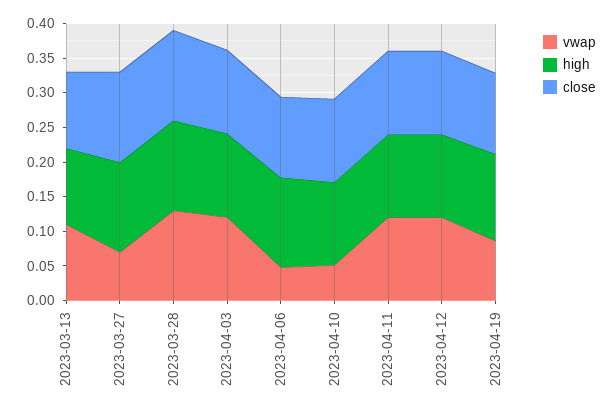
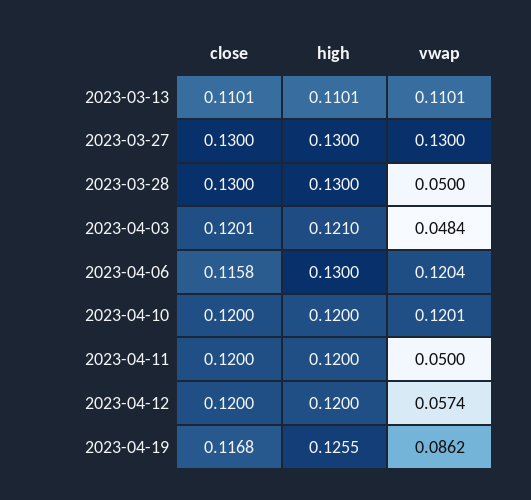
  {
    "vwap": {
      "2023-03-13": 0.1101,
-     "2023-03-27": 0.075,
+     "2023-03-27": 0.13,
-     "2023-03-28": 0.125,
+     "2023-03-28": 0.05,
-     "2023-04-03": 0.125,
+     "2023-04-03": 0.0484,
-     "2023-04-06": 0.05,
+     "2023-04-06": 0.1204,
-     "2023-04-10": 0.05,
+     "2023-04-10": 0.1201,
-     "2023-04-11": 0.125,
+     "2023-04-11": 0.05,
-     "2023-04-12": 0.125,
+     "2023-04-12": 0.0574,
      "2023-04-19": 0.0862
    },
    "high": {
      "2023-03-13": 0.1101,
      "2023-03-27": 0.13,
      "2023-03-28": 0.13,
      "2023-04-03": 0.121,
      "2023-04-06": 0.13,
      "2023-04-10": 0.12,
      "2023-04-11": 0.12,
      "2023-04-12": 0.12,
      "2023-04-19": 0.1255
    },
    "close": {
      "2023-03-13": 0.1101,
      "2023-03-27": 0.13,
      "2023-03-28": 0.13,
      "2023-04-03": 0.1201,
      "2023-04-06": 0.1158,
      "2023-04-10": 0.12,
      "2023-04-11": 0.12,
      "2023-04-12": 0.12,
      "2023-04-19": 0.1168
    }
  }

